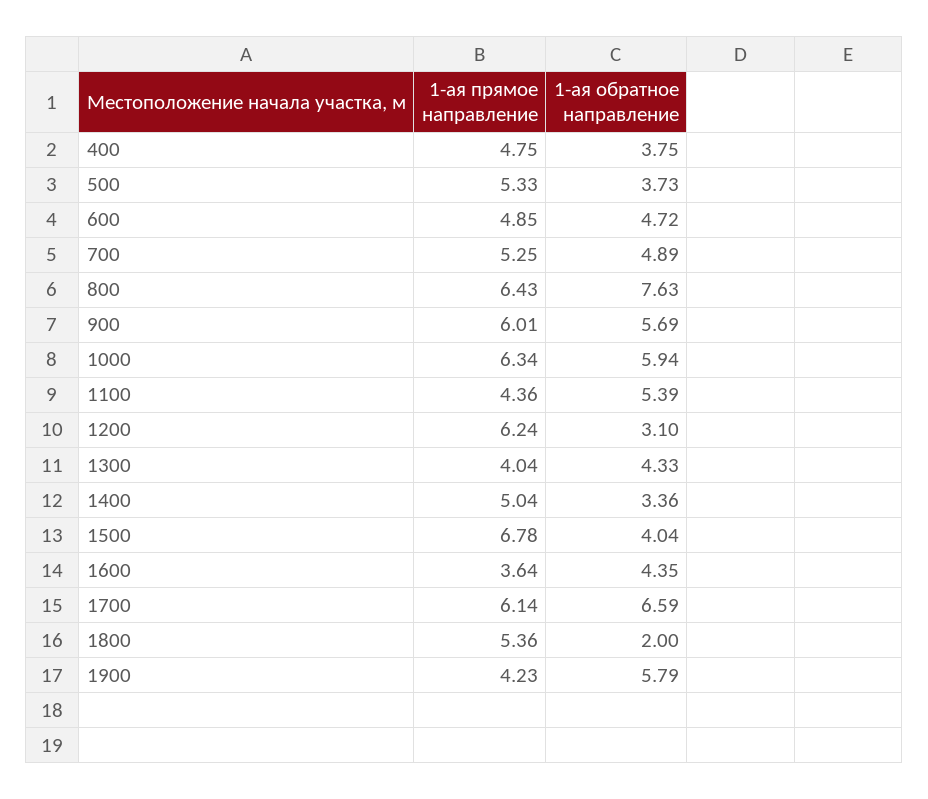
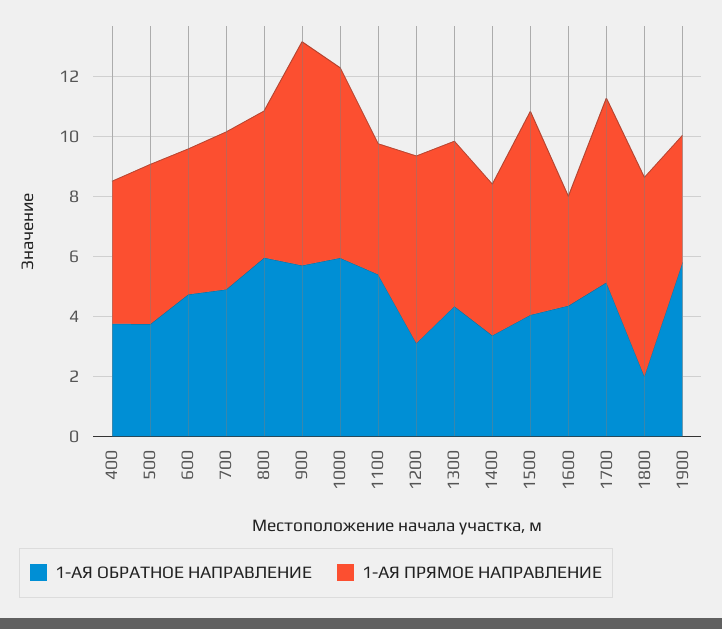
  {
    "1-ая прямое направление": {
      "400": 4.75,
      "500": 5.33,
      "600": 4.85,
      "700": 5.25,
-     "800": 6.43,
+     "800": 5,
-     "900": 6.01,
+     "900": 7.5,
      "1000": 6.34,
      "1100": 4.36,
      "1200": 6.24,
-     "1300": 4.04,
+     "1300": 5.5,
      "1400": 5.04,
      "1500": 6.78,
      "1600": 3.64,
      "1700": 6.14,
-     "1800": 5.36,
+     "1800": 6.5,
      "1900": 4.23
    },
    "1-ая обратное направление": {
      "400": 3.75,
      "500": 3.73,
      "600": 4.72,
      "700": 4.89,
-     "800": 7.63,
+     "800": 6,
      "900": 5.69,
      "1000": 5.94,
      "1100": 5.39,
      "1200": 3.1,
      "1300": 4.33,
      "1400": 3.36,
      "1500": 4.04,
      "1600": 4.35,
-     "1700": 6.59,
+     "1700": 5,
      "1800": 2,
      "1900": 5.79
    }
  }

